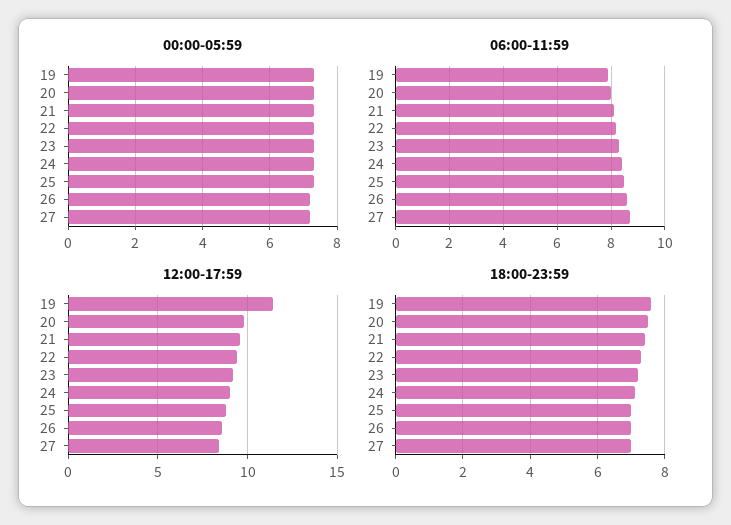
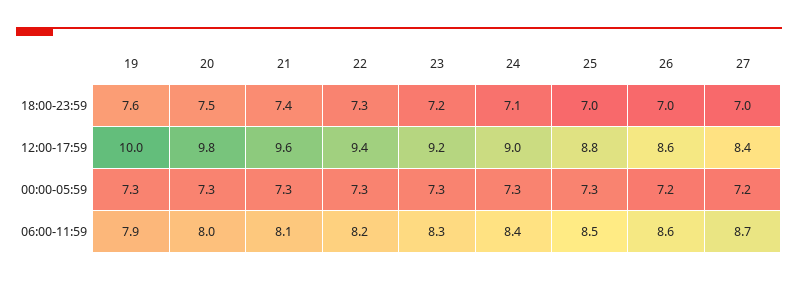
  {
    "00:00-05:59": {
      "19": 7.3,
      "20": 7.3,
      "21": 7.3,
      "22": 7.3,
      "23": 7.3,
      "24": 7.3,
      "25": 7.3,
      "26": 7.2,
      "27": 7.2
    },
    "06:00-11:59": {
      "19": 7.9,
      "20": 8,
      "21": 8.1,
      "22": 8.2,
      "23": 8.3,
      "24": 8.4,
      "25": 8.5,
      "26": 8.6,
      "27": 8.7
    },
    "12:00-17:59": {
-     "19": 11.5,
+     "19": 10,
      "20": 9.8,
      "21": 9.6,
      "22": 9.4,
      "23": 9.2,
      "24": 9,
      "25": 8.8,
      "26": 8.6,
      "27": 8.4
    },
    "18:00-23:59": {
      "19": 7.6,
      "20": 7.5,
      "21": 7.4,
      "22": 7.3,
      "23": 7.2,
      "24": 7.1,
      "25": 7,
      "26": 7,
      "27": 7
    }
  }

